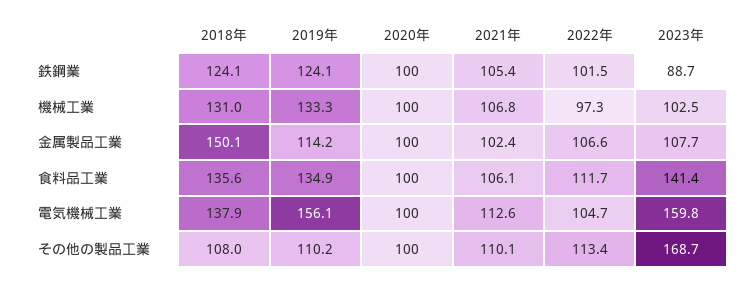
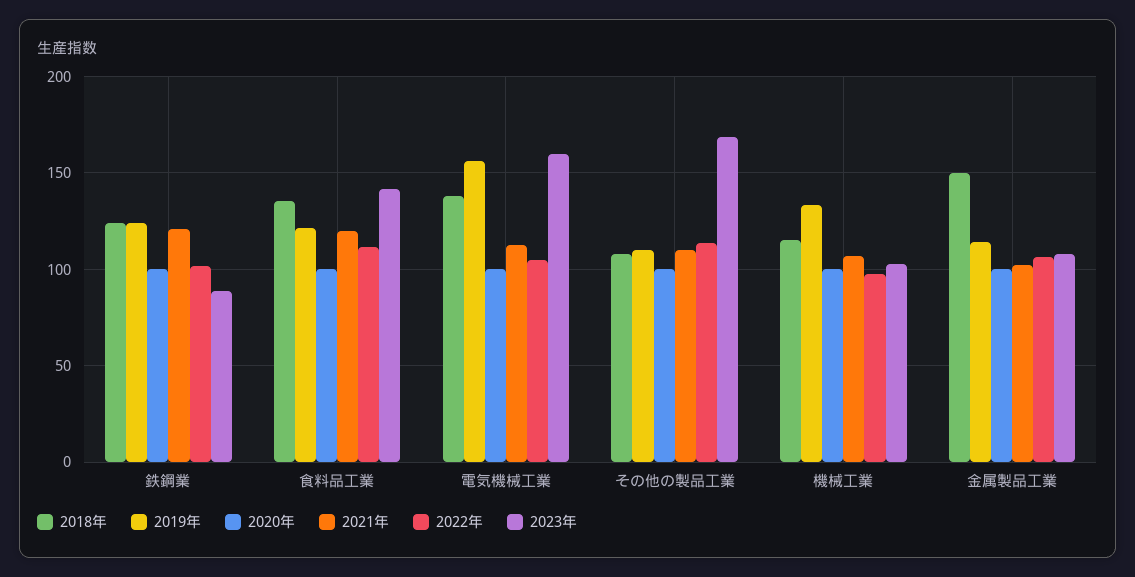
  {
    "2018年": {
      "鉄鋼業": 124.1,
-     "機械工業": 131,
+     "機械工業": 115,
      "金属製品工業": 150.1,
      "食料品工業": 135.6,
      "電気機械工業": 137.9,
      "その他の製品工業": 108
    },
    "2019年": {
      "鉄鋼業": 124.1,
      "機械工業": 133.3,
      "金属製品工業": 114.2,
-     "食料品工業": 134.9,
+     "食料品工業": 120,
      "電気機械工業": 156.1,
      "その他の製品工業": 110.2
    },
    "2020年": {
      "鉄鋼業": 100,
      "機械工業": 100,
      "金属製品工業": 100,
      "食料品工業": 100,
      "電気機械工業": 100,
      "その他の製品工業": 100
    },
    "2021年": {
-     "鉄鋼業": 105.4,
+     "鉄鋼業": 120,
      "機械工業": 106.8,
      "金属製品工業": 102.4,
-     "食料品工業": 106.1,
+     "食料品工業": 120,
      "電気機械工業": 112.6,
      "その他の製品工業": 110.1
    },
    "2022年": {
      "鉄鋼業": 101.5,
      "機械工業": 97.3,
      "金属製品工業": 106.6,
      "食料品工業": 111.7,
      "電気機械工業": 104.7,
      "その他の製品工業": 113.4
    },
    "2023年": {
      "鉄鋼業": 88.7,
      "機械工業": 102.5,
      "金属製品工業": 107.7,
      "食料品工業": 141.4,
      "電気機械工業": 159.8,
      "その他の製品工業": 168.7
    }
  }

